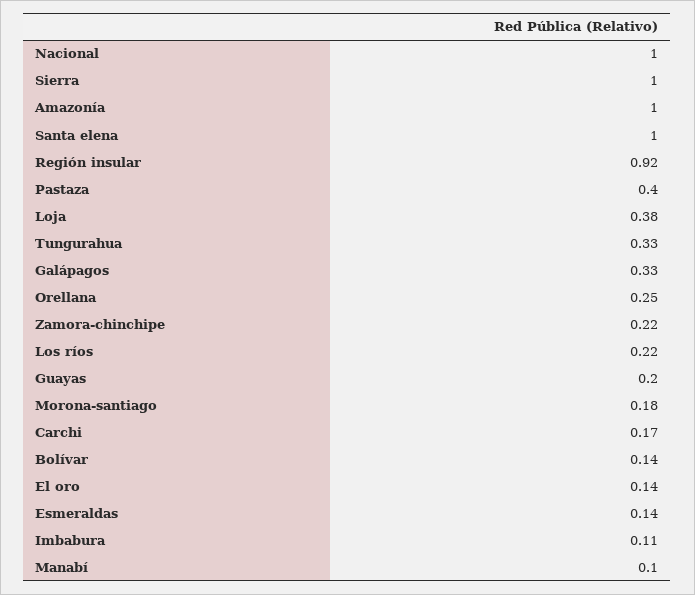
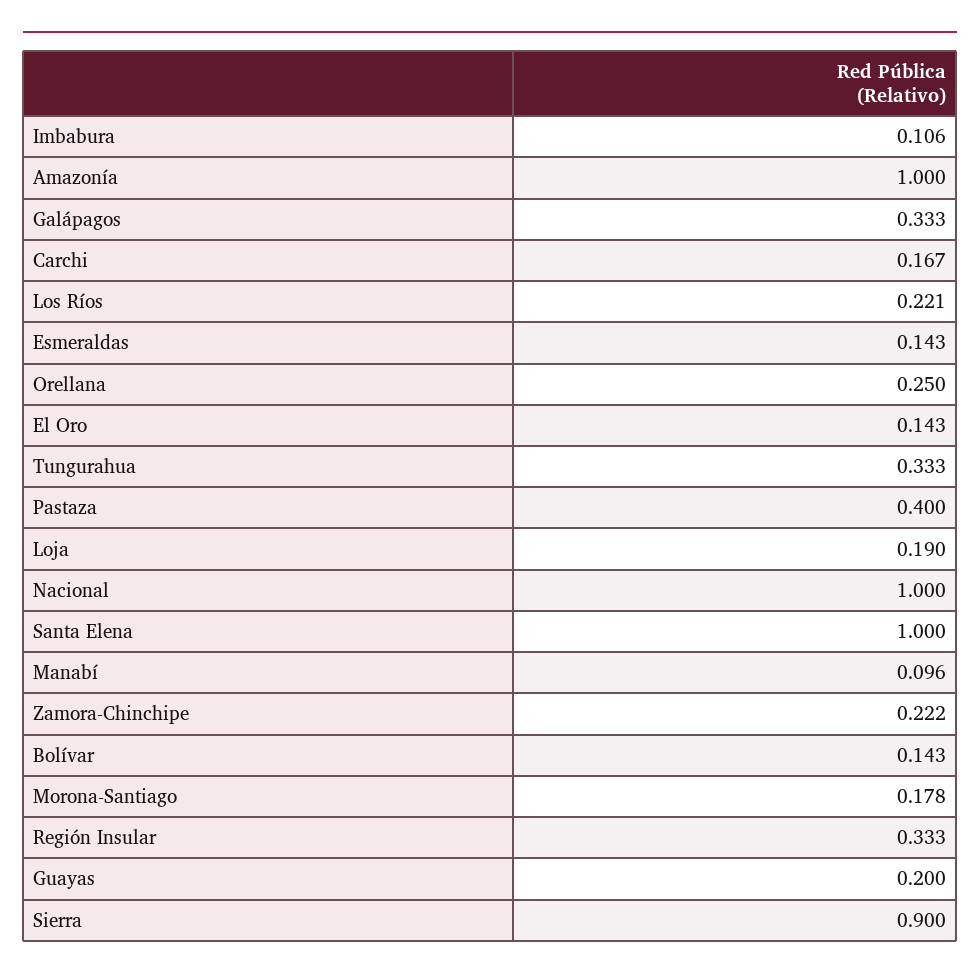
  {
    "Nacional": 1,
-   "Sierra": 1,
+   "Sierra": 0.9,
    "Amazonía": 1,
    "Santa elena": 1,
-   "Región insular": 0.92,
+   "Región insular": 0.333,
    "Pastaza": 0.4,
-   "Loja": 0.38,
+   "Loja": 0.19,
    "Tungurahua": 0.333,
    "Galápagos": 0.333,
    "Orellana": 0.25,
    "Zamora-chinchipe": 0.222,
    "Los ríos": 0.221,
    "Guayas": 0.2,
    "Morona-santiago": 0.178,
    "Carchi": 0.167,
    "Bolívar": 0.143,
    "El oro": 0.143,
    "Esmeraldas": 0.143,
    "Imbabura": 0.106,
    "Manabí": 0.096
  }

